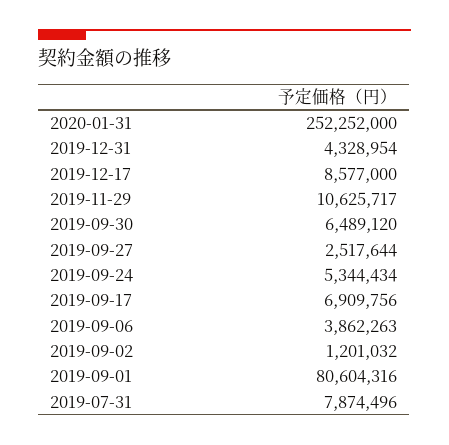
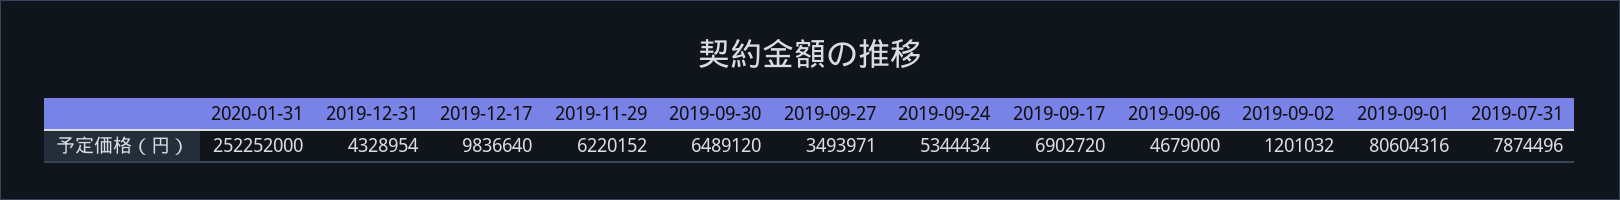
  {
    "2020-01-31": 252252000,
    "2019-12-31": 4328954,
-   "2019-12-17": 8577000,
+   "2019-12-17": 9836640,
-   "2019-11-29": 10625717,
+   "2019-11-29": 6220152,
    "2019-09-30": 6489120,
-   "2019-09-27": 2517644,
+   "2019-09-27": 3493971,
    "2019-09-24": 5344434,
-   "2019-09-17": 6909756,
+   "2019-09-17": 6902720,
-   "2019-09-06": 3862263,
+   "2019-09-06": 4679000,
    "2019-09-02": 1201032,
    "2019-09-01": 80604316,
    "2019-07-31": 7874496
  }

